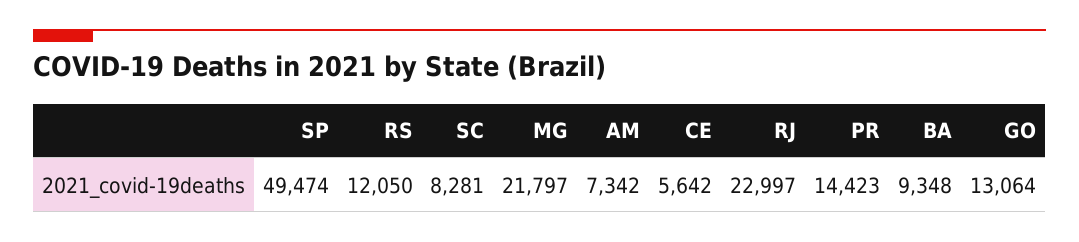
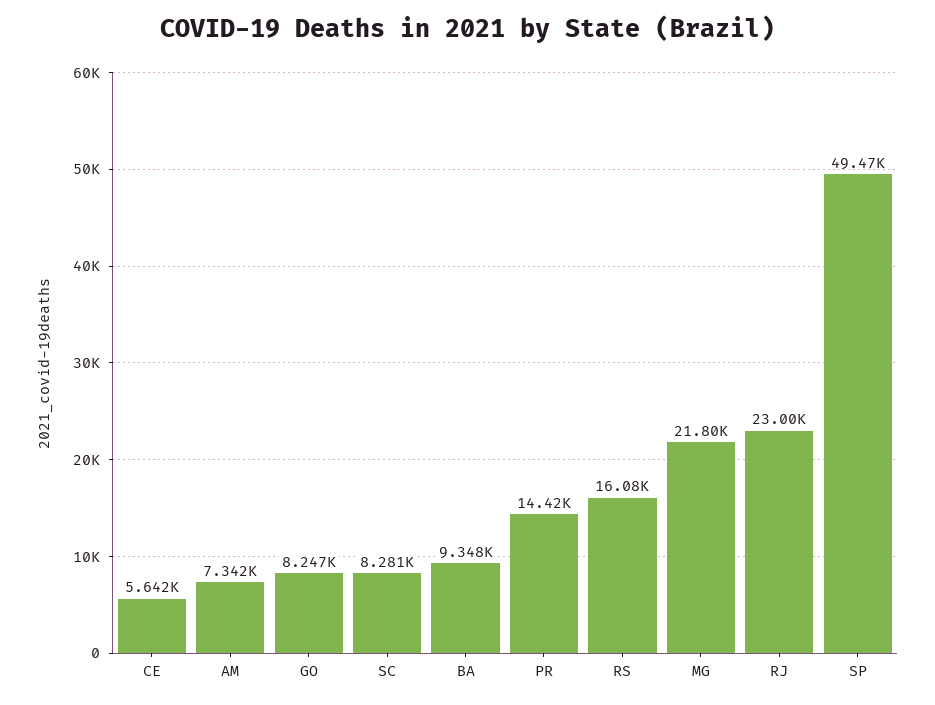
  {
    "SP": 49474,
-   "RS": 12050,
+   "RS": 16080,
    "SC": 8281,
    "MG": 21797,
    "AM": 7342,
    "CE": 5642,
    "RJ": 22997,
    "PR": 14423,
    "BA": 9348,
-   "GO": 13064
+   "GO": 8247
  }

